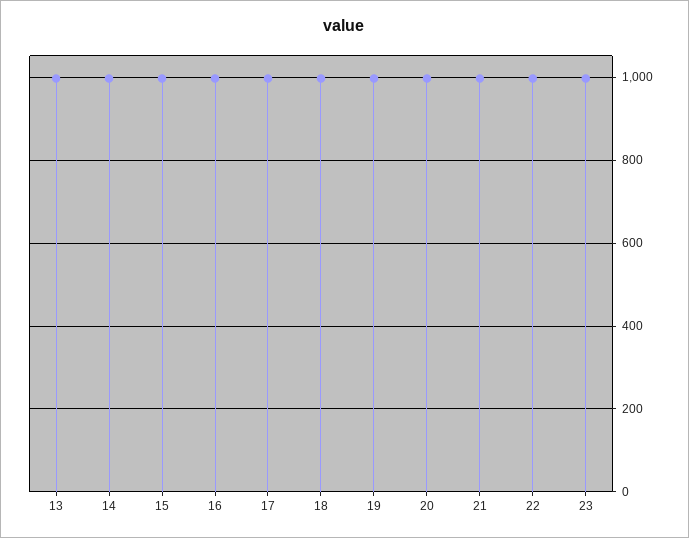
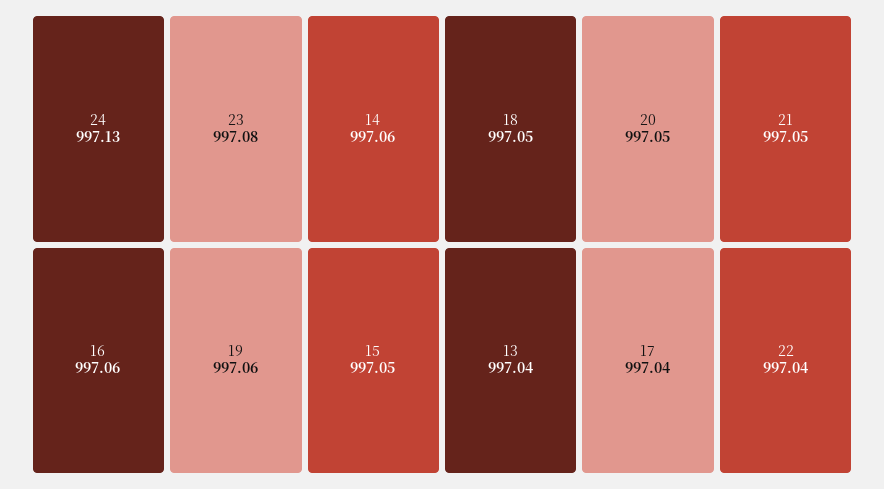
  {
    "13": 997.04,
    "14": 997.06,
    "15": 997.05,
    "16": 997.06,
    "17": 997.04,
    "18": 997.05,
    "19": 997.06,
    "20": 997.05,
    "21": 997.05,
    "22": 997.04,
-   "23": 997.08
+   "23": 997.08,
+   "24": 997.13
  }

